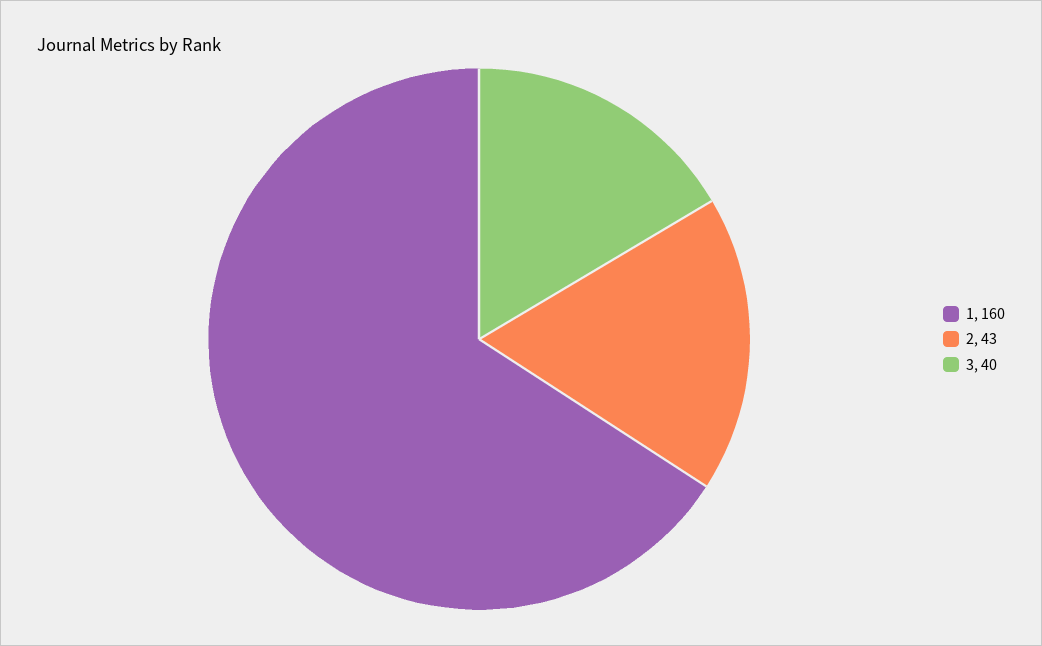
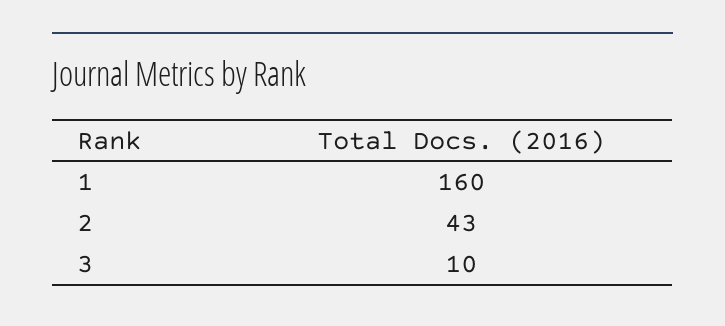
  {
    "1": 160,
    "2": 43,
-   "3": 40
+   "3": 10
  }

